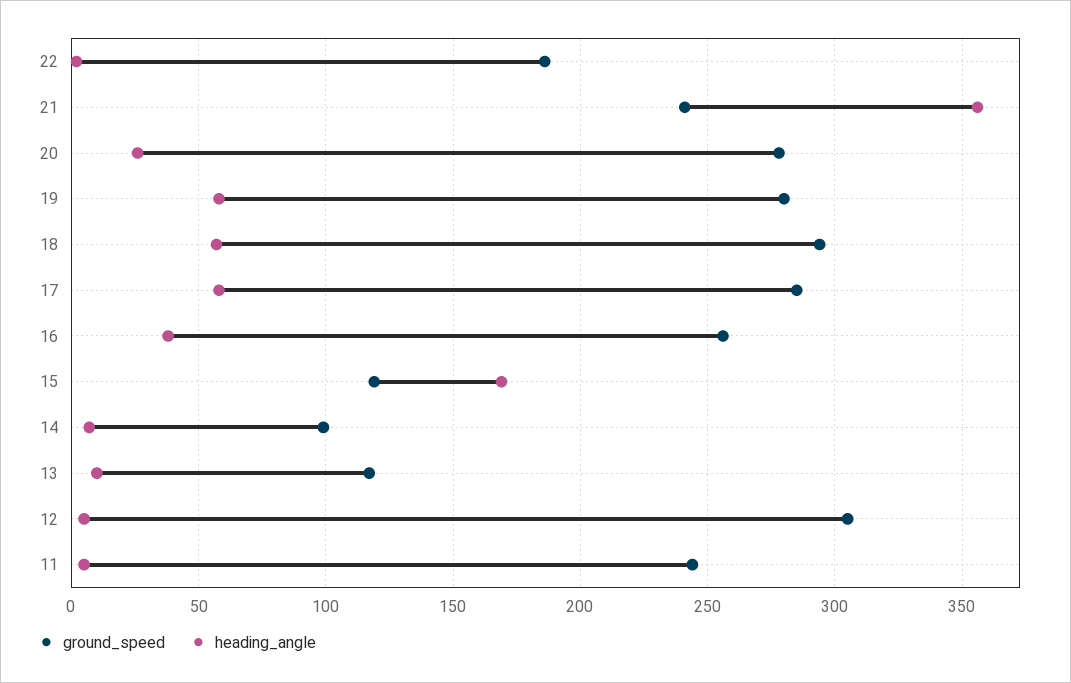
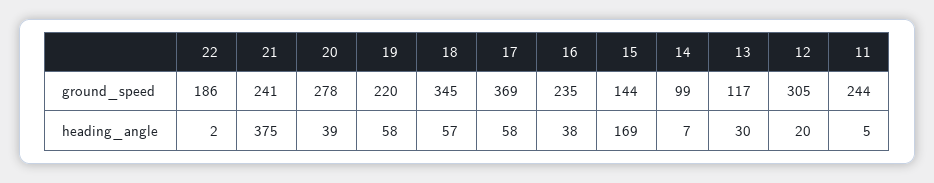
  {
    "ground_speed": {
      "22": 186,
      "21": 241,
      "20": 278,
-     "19": 280,
+     "19": 220,
-     "18": 295,
+     "18": 345,
-     "17": 285,
+     "17": 369,
-     "16": 255,
+     "16": 235,
-     "15": 120,
+     "15": 144,
      "14": 99,
      "13": 117,
      "12": 305,
      "11": 244
    },
    "heading_angle": {
      "22": 2,
-     "21": 355,
+     "21": 375,
-     "20": 25,
+     "20": 39,
      "19": 58,
      "18": 57,
      "17": 58,
      "16": 38,
      "15": 169,
      "14": 7,
-     "13": 10,
+     "13": 30,
-     "12": 5,
+     "12": 20,
      "11": 5
    }
  }

